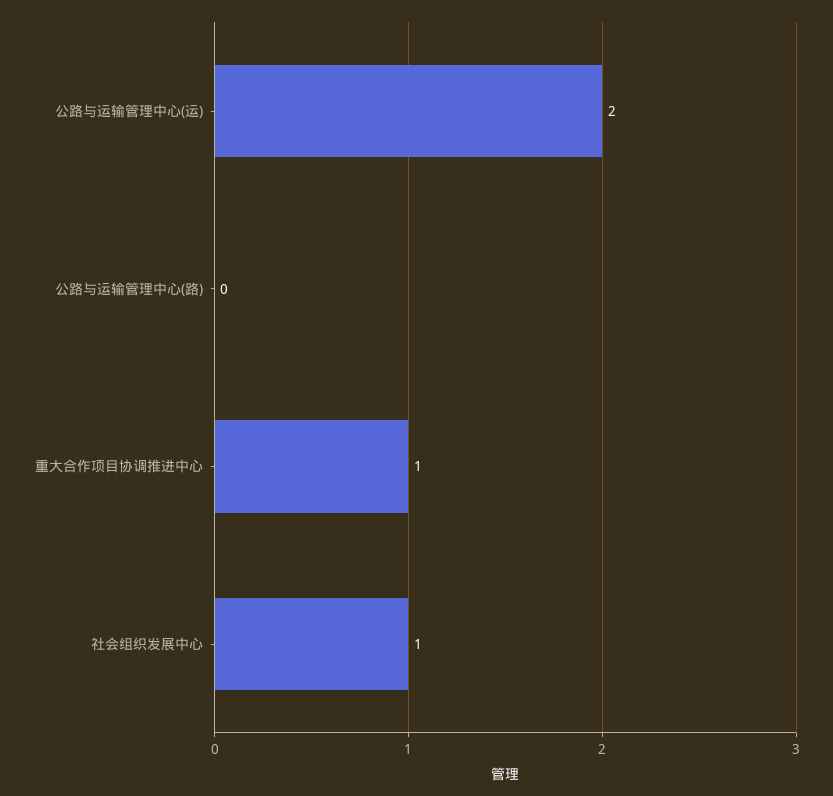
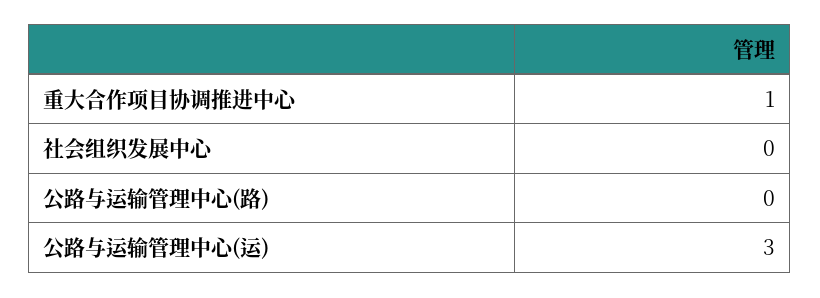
  {
-   "公路与运输管理中心(运)": 2,
+   "公路与运输管理中心(运)": 3,
    "公路与运输管理中心(路)": 0,
    "重大合作项目协调推进中心": 1,
-   "社会组织发展中心": 1
+   "社会组织发展中心": 0
  }

